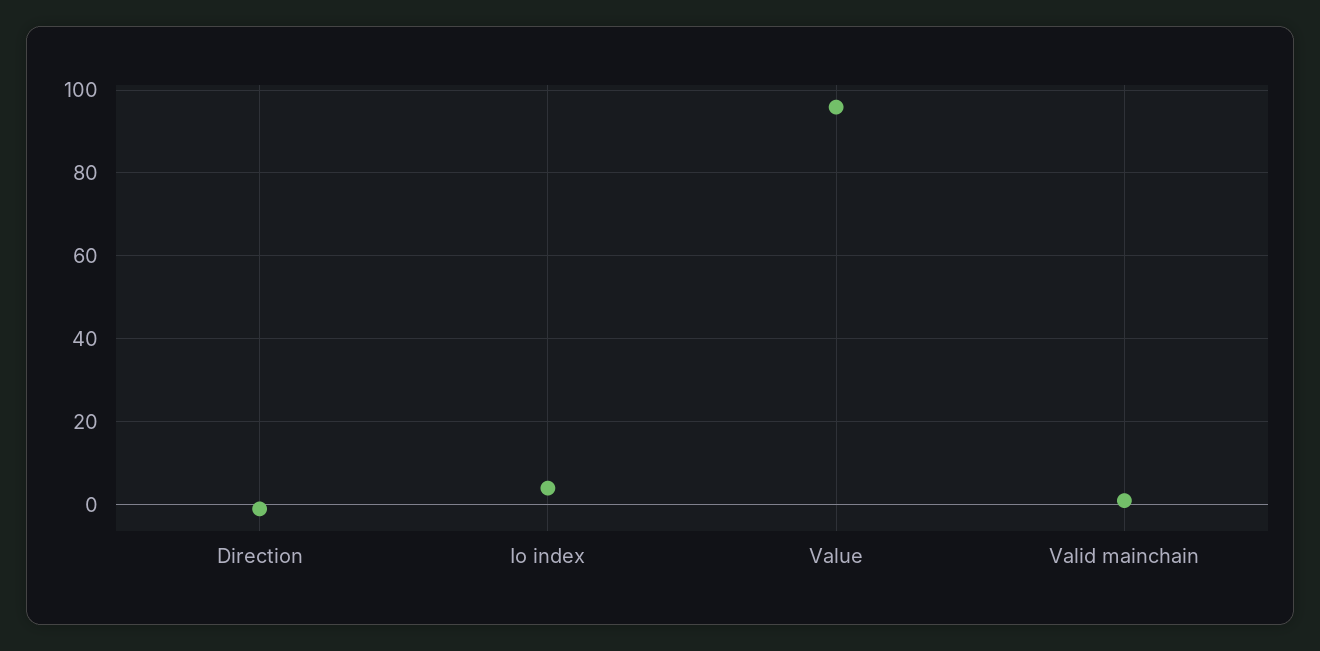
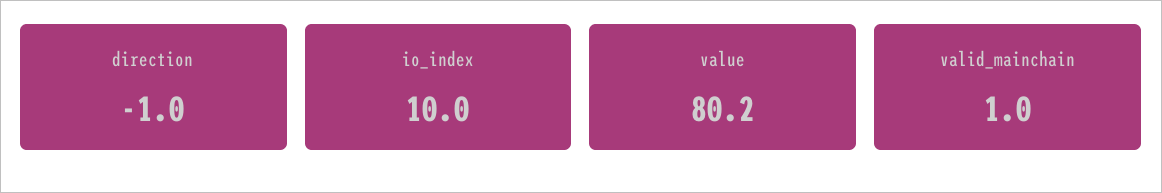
  {
    "Direction": -1,
-   "Io index": 4,
+   "Io index": 10,
-   "Value": 96,
+   "Value": 80.2,
    "Valid mainchain": 1
  }

